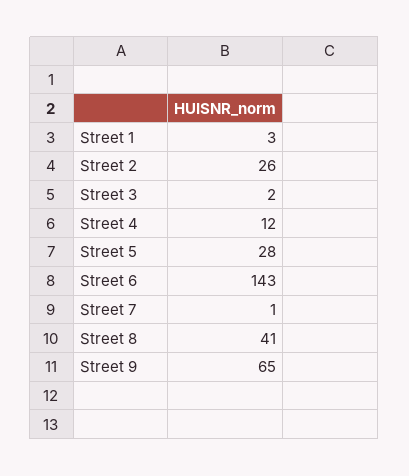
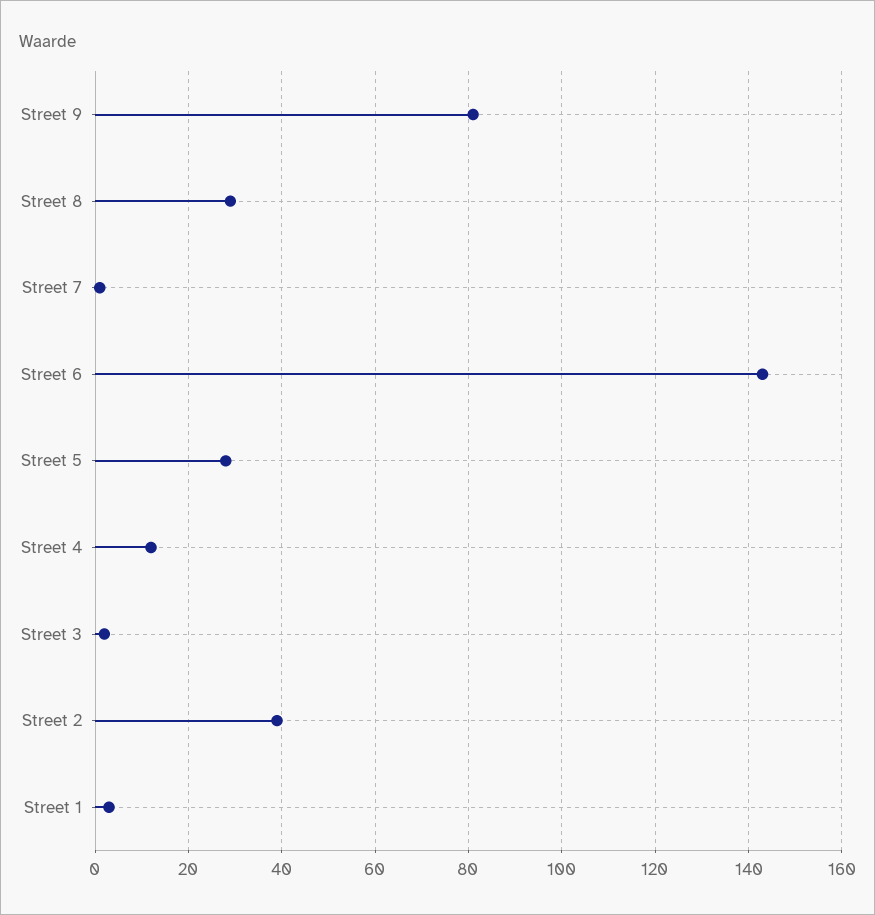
  {
    "Street 1": 3,
-   "Street 2": 26,
+   "Street 2": 40,
    "Street 3": 2,
    "Street 4": 12,
    "Street 5": 28,
    "Street 6": 143,
    "Street 7": 1,
-   "Street 8": 41,
+   "Street 8": 30,
-   "Street 9": 65
+   "Street 9": 80
  }

